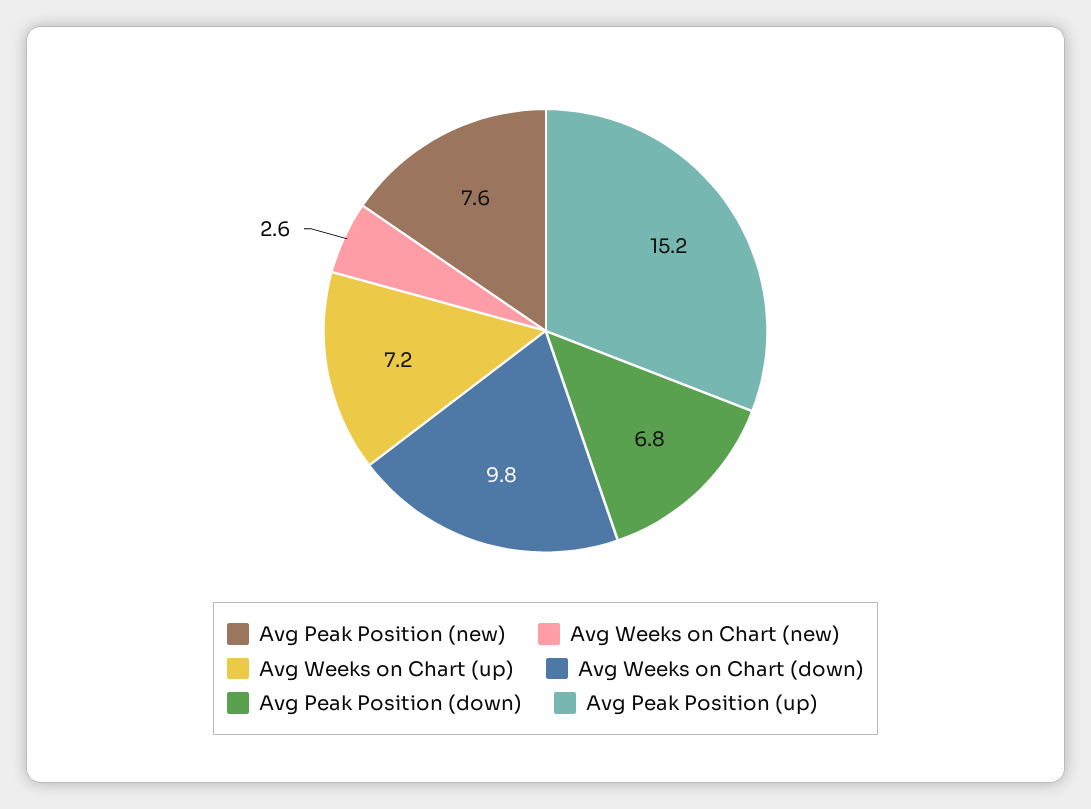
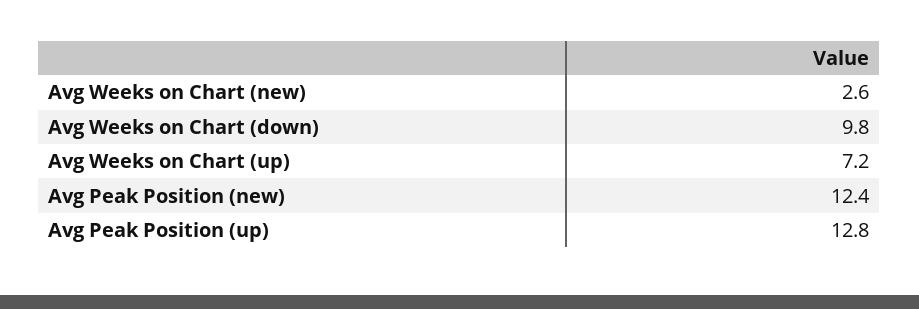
  {
-   "Avg Peak Position (new)": 7.6,
+   "Avg Peak Position (new)": 12.4,
    "Avg Weeks on Chart (new)": 2.6,
    "Avg Weeks on Chart (up)": 7.2,
    "Avg Weeks on Chart (down)": 9.8,
-   "Avg Peak Position (down)": 6.8,
-   "Avg Peak Position (up)": 15.2
+   "Avg Peak Position (up)": 12.8
  }

